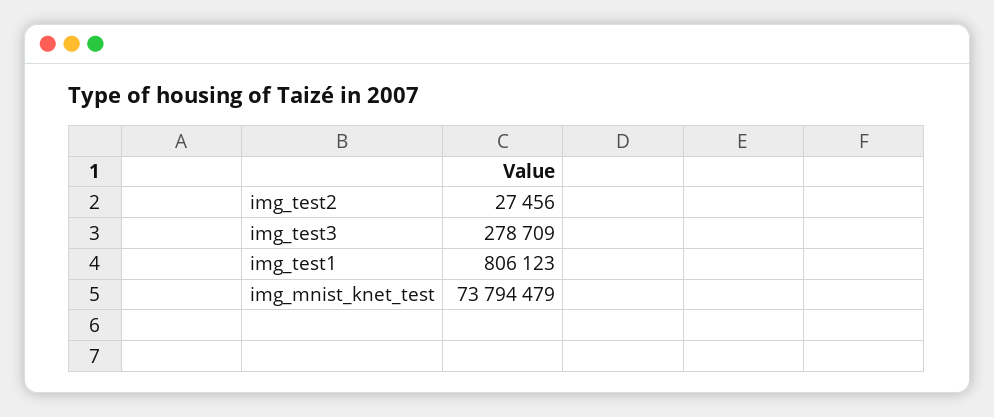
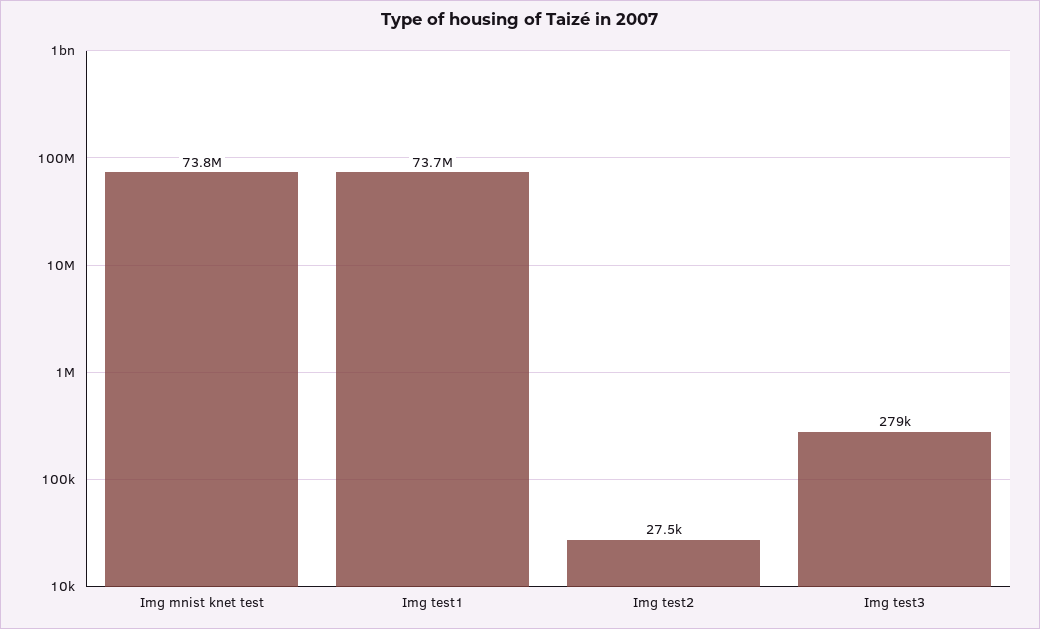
  {
    "img_test2": 27456,
    "img_test3": 278709,
-   "img_test1": 806123,
+   "img_test1": 73700000,
    "img_mnist_knet_test": 73794479
  }

